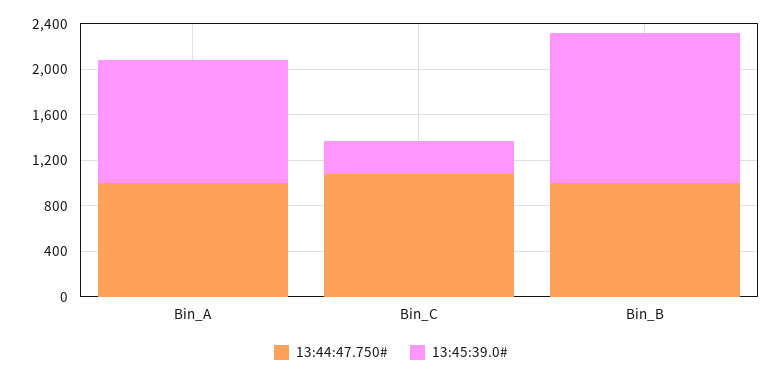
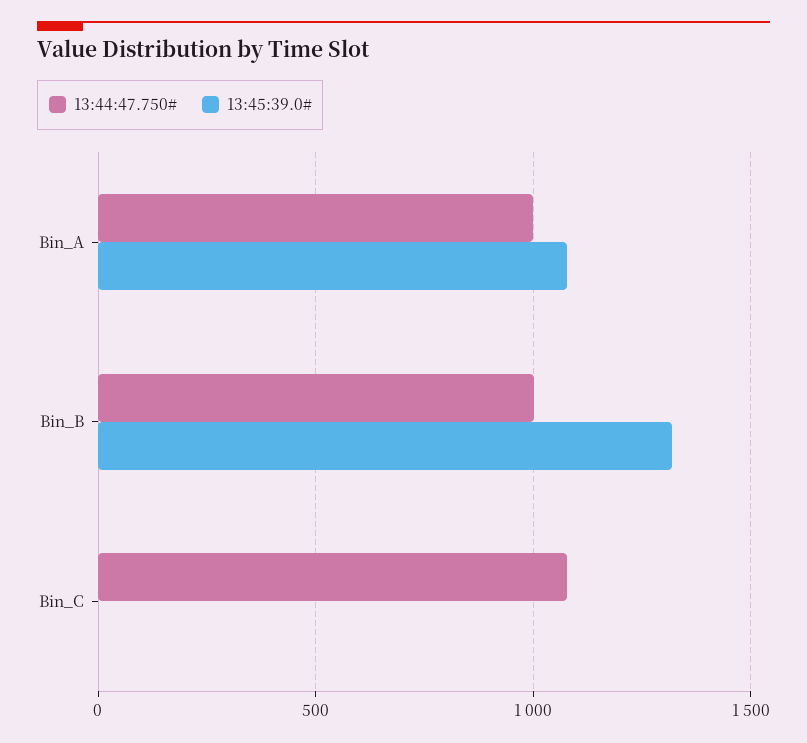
  {
    "13:44:47.750#": {
      "Bin_A": 1000,
      "Bin_C": 1100,
      "Bin_B": 1000
    },
    "13:45:39.0#": {
      "Bin_A": 1100,
-     "Bin_C": 300,
+     "Bin_C": 0,
      "Bin_B": 1300
    }
  }

